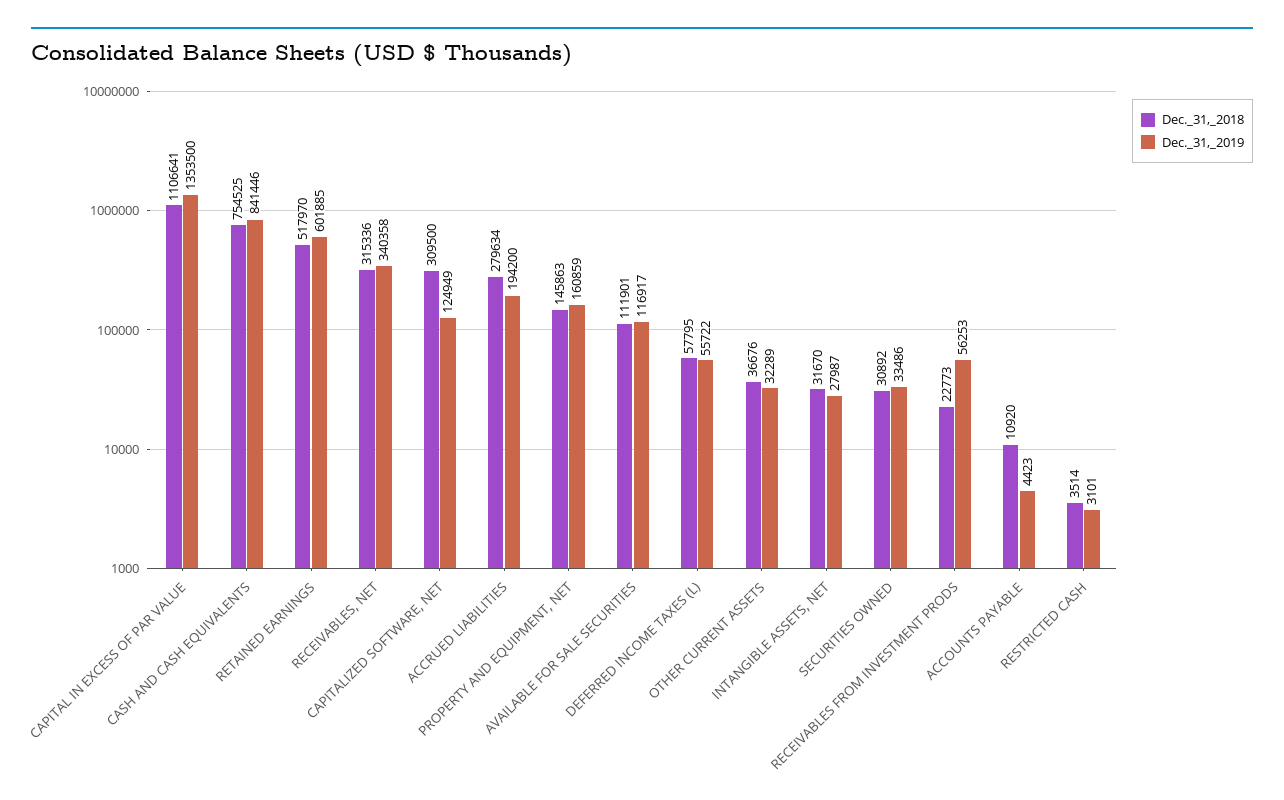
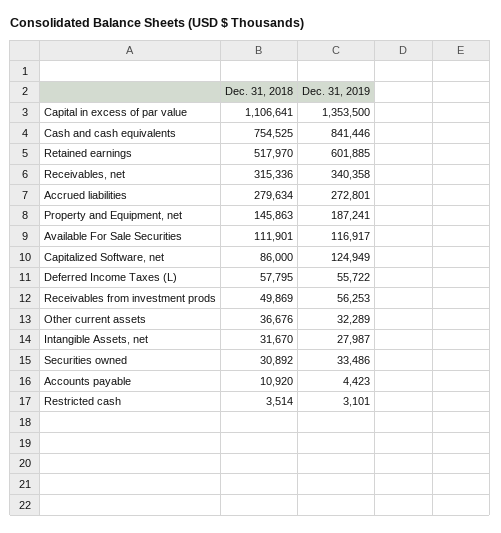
  {
    "Dec._31,_2018": {
      "CAPITAL IN EXCESS OF PAR VALUE": 1106641,
      "CASH AND CASH EQUIVALENTS": 754525,
      "RETAINED EARNINGS": 517970,
      "RECEIVABLES, NET": 315336,
-     "CAPITALIZED SOFTWARE, NET": 309500,
+     "CAPITALIZED SOFTWARE, NET": 86000,
      "ACCRUED LIABILITIES": 279634,
      "PROPERTY AND EQUIPMENT, NET": 145863,
      "AVAILABLE FOR SALE SECURITIES": 111901,
      "DEFERRED INCOME TAXES (L)": 57795,
      "OTHER CURRENT ASSETS": 36676,
      "INTANGIBLE ASSETS, NET": 31670,
      "SECURITIES OWNED": 30892,
-     "RECEIVABLES FROM INVESTMENT PRODS": 22773,
+     "RECEIVABLES FROM INVESTMENT PRODS": 49869,
      "ACCOUNTS PAYABLE": 10920,
      "RESTRICTED CASH": 3514
    },
    "Dec._31,_2019": {
      "CAPITAL IN EXCESS OF PAR VALUE": 1353500,
      "CASH AND CASH EQUIVALENTS": 841446,
      "RETAINED EARNINGS": 601885,
      "RECEIVABLES, NET": 340358,
      "CAPITALIZED SOFTWARE, NET": 124949,
-     "ACCRUED LIABILITIES": 194200,
+     "ACCRUED LIABILITIES": 272801,
-     "PROPERTY AND EQUIPMENT, NET": 160859,
+     "PROPERTY AND EQUIPMENT, NET": 187241,
      "AVAILABLE FOR SALE SECURITIES": 116917,
      "DEFERRED INCOME TAXES (L)": 55722,
      "OTHER CURRENT ASSETS": 32289,
      "INTANGIBLE ASSETS, NET": 27987,
      "SECURITIES OWNED": 33486,
      "RECEIVABLES FROM INVESTMENT PRODS": 56253,
      "ACCOUNTS PAYABLE": 4423,
      "RESTRICTED CASH": 3101
    }
  }

